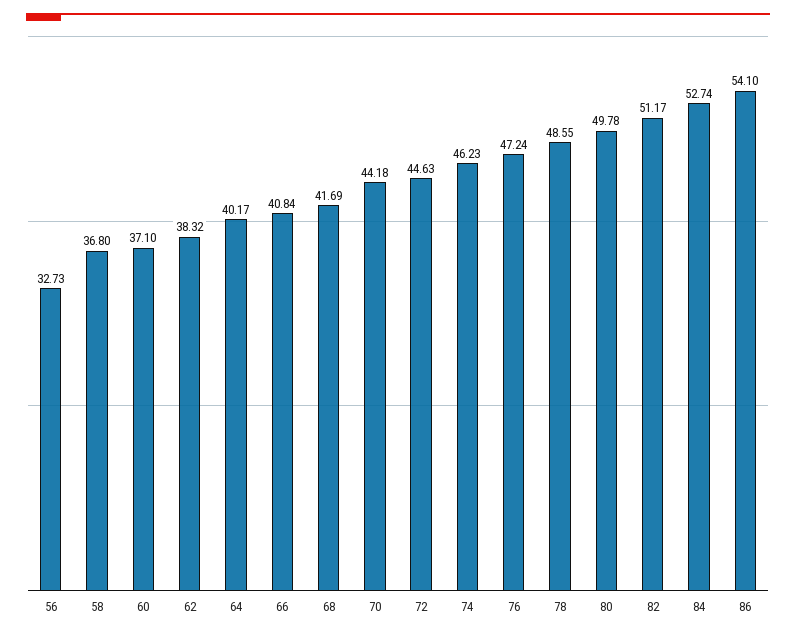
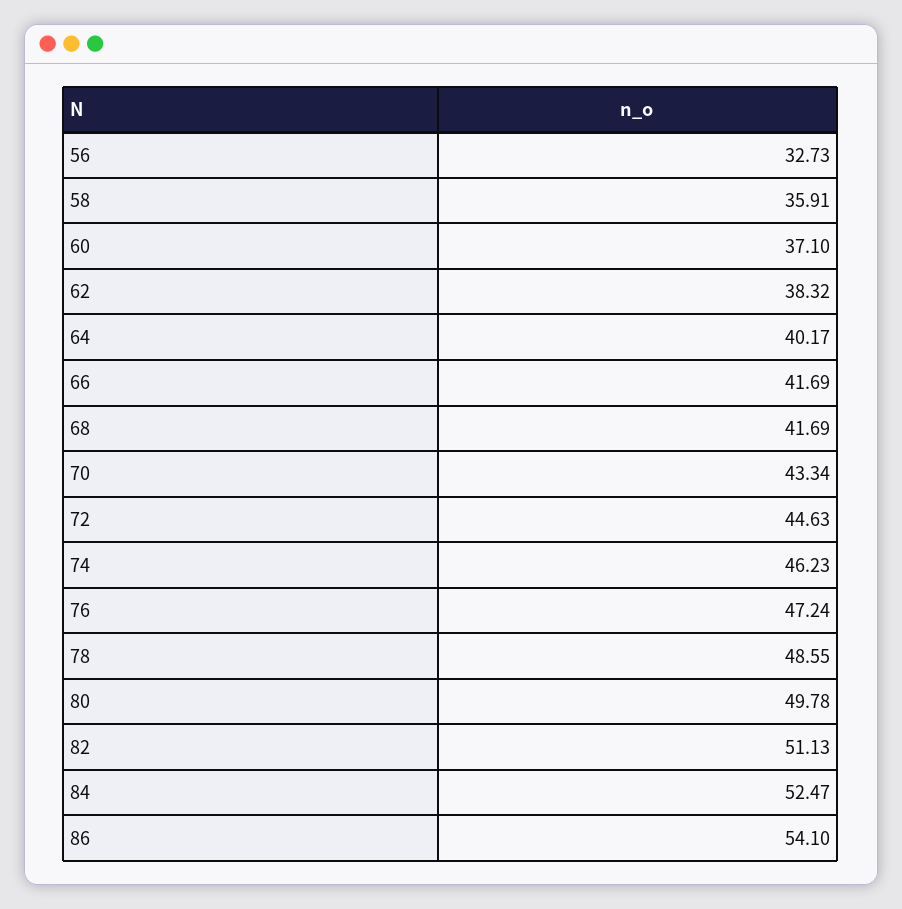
  {
    "56": 32.73,
-   "58": 36.8,
+   "58": 35.91,
    "60": 37.1,
    "62": 38.32,
    "64": 40.17,
-   "66": 40.84,
+   "66": 41.69,
    "68": 41.69,
-   "70": 44.18,
+   "70": 43.34,
    "72": 44.63,
    "74": 46.23,
    "76": 47.24,
    "78": 48.55,
    "80": 49.78,
-   "82": 51.17,
+   "82": 51.13,
-   "84": 52.74,
+   "84": 52.47,
    "86": 54.1
  }

